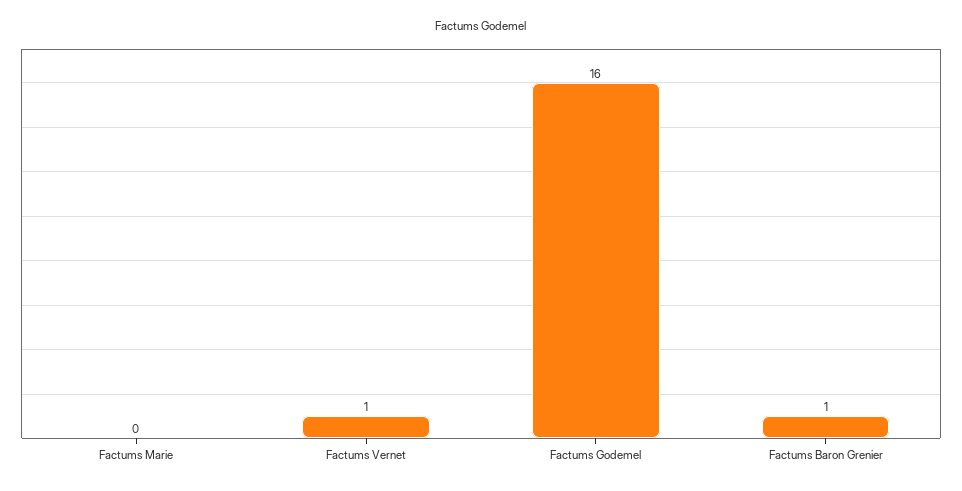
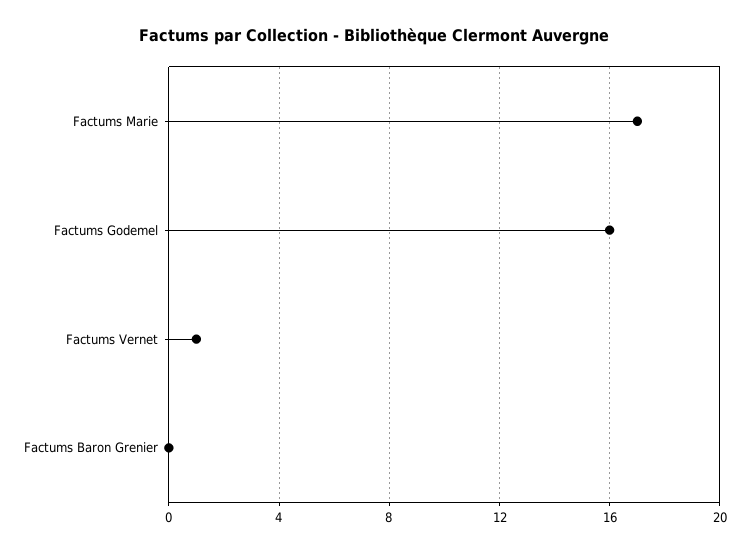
  {
-   "Factums Marie": 0,
+   "Factums Marie": 17,
    "Factums Vernet": 1,
    "Factums Godemel": 16,
-   "Factums Baron Grenier": 1
+   "Factums Baron Grenier": 0
  }

